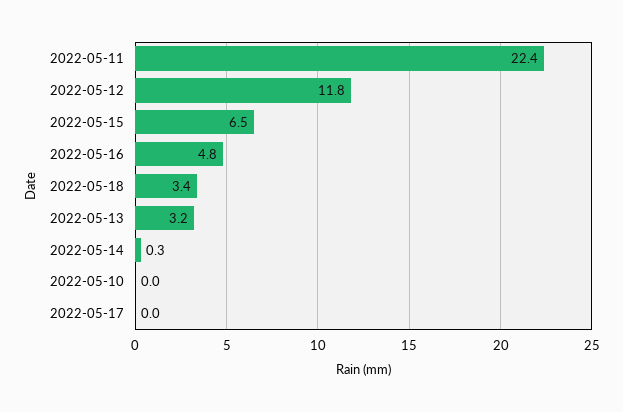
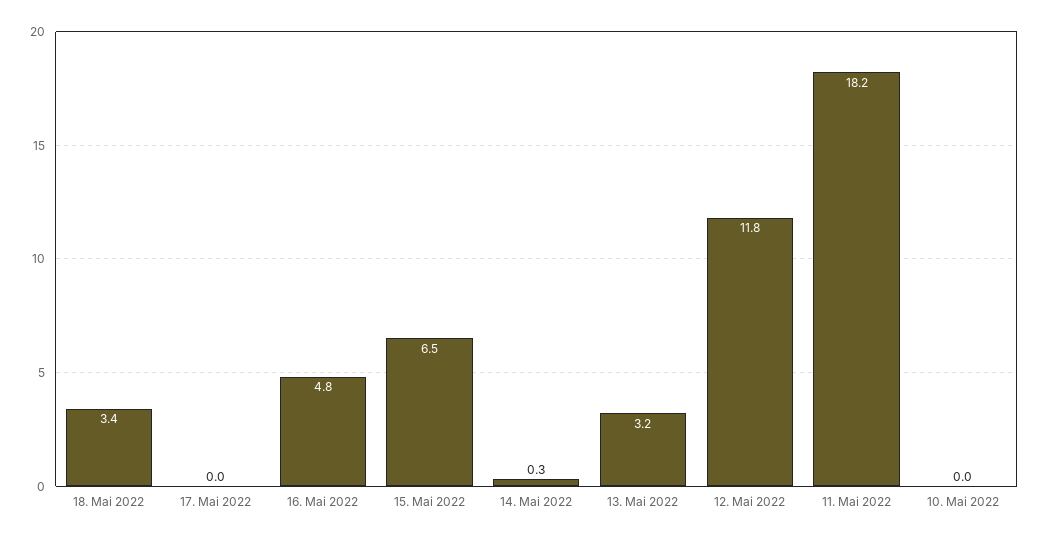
  {
-   "2022-05-11": 22.4,
+   "2022-05-11": 18.2,
    "2022-05-12": 11.8,
    "2022-05-15": 6.5,
    "2022-05-16": 4.8,
    "2022-05-18": 3.4,
    "2022-05-13": 3.2,
    "2022-05-14": 0.3,
    "2022-05-10": 0,
    "2022-05-17": 0
  }

